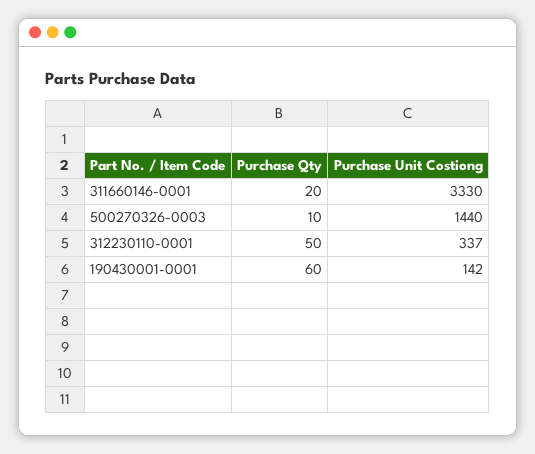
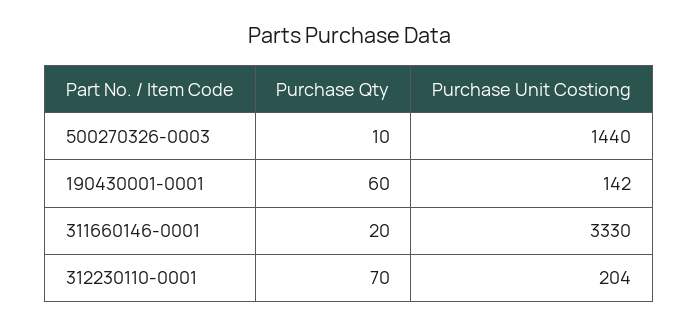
  {
    "Purchase Qty": {
      "311660146-0001": 20,
      "500270326-0003": 10,
-     "312230110-0001": 50,
+     "312230110-0001": 70,
      "190430001-0001": 60
    },
    "Purchase Unit Costiong": {
      "311660146-0001": 3330,
      "500270326-0003": 1440,
-     "312230110-0001": 337,
+     "312230110-0001": 204,
      "190430001-0001": 142
    }
  }

